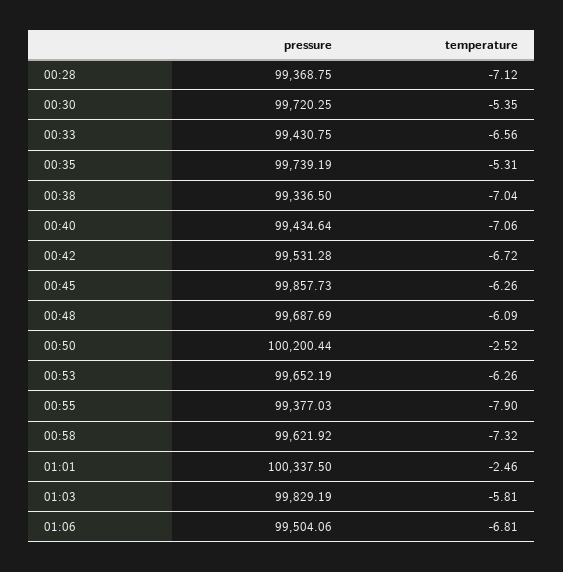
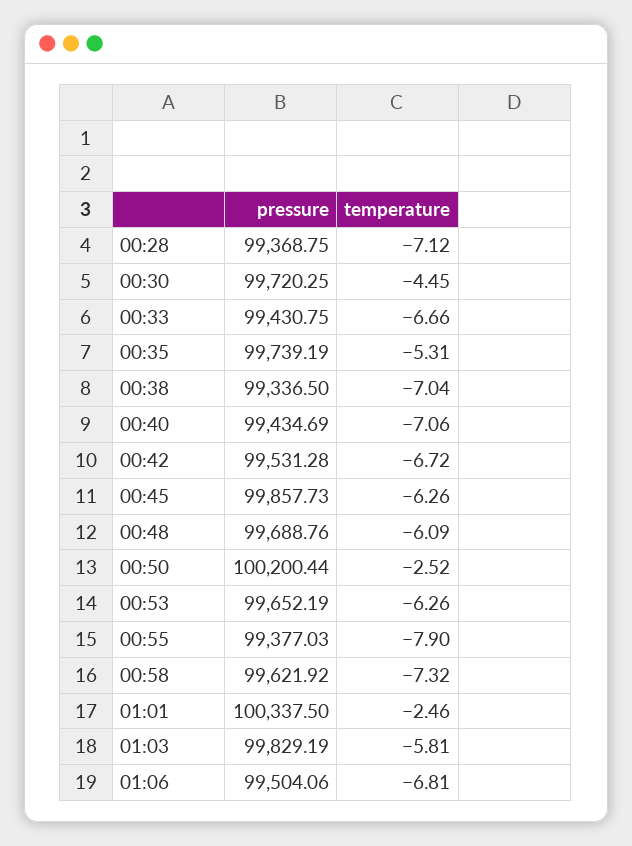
  {
    "pressure": {
      "00:28": 99368.75,
      "00:30": 99720.25,
      "00:33": 99430.75,
      "00:35": 99739.19,
      "00:38": 99336.5,
-     "00:40": 99434.64,
+     "00:40": 99434.69,
      "00:42": 99531.28,
      "00:45": 99857.73,
-     "00:48": 99687.69,
+     "00:48": 99688.76,
      "00:50": 100200.44,
      "00:53": 99652.19,
      "00:55": 99377.03,
      "00:58": 99621.92,
      "01:01": 100337.5,
      "01:03": 99829.19,
      "01:06": 99504.06
    },
    "temperature": {
      "00:28": -7.12,
-     "00:30": -5.35,
+     "00:30": -4.45,
-     "00:33": -6.56,
+     "00:33": -6.66,
      "00:35": -5.31,
      "00:38": -7.04,
      "00:40": -7.06,
      "00:42": -6.72,
      "00:45": -6.26,
      "00:48": -6.09,
      "00:50": -2.52,
      "00:53": -6.26,
      "00:55": -7.9,
      "00:58": -7.32,
      "01:01": -2.46,
      "01:03": -5.81,
      "01:06": -6.81
    }
  }

